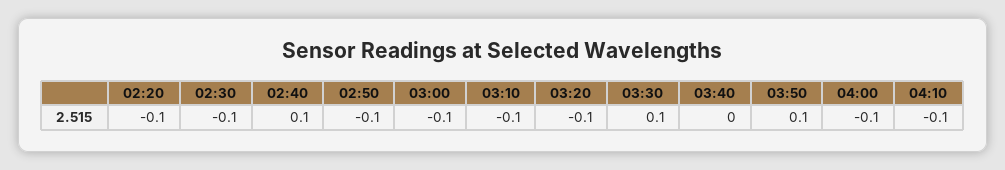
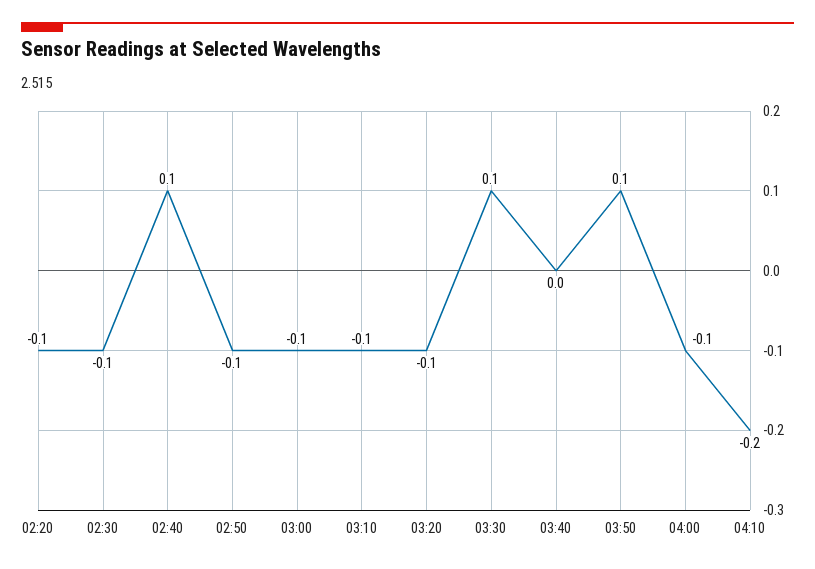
  {
    "02:20": -0.1,
    "02:30": -0.1,
    "02:40": 0.1,
    "02:50": -0.1,
    "03:00": -0.1,
    "03:10": -0.1,
    "03:20": -0.1,
    "03:30": 0.1,
    "03:40": 0,
    "03:50": 0.1,
    "04:00": -0.1,
-   "04:10": -0.1
+   "04:10": -0.2
  }

